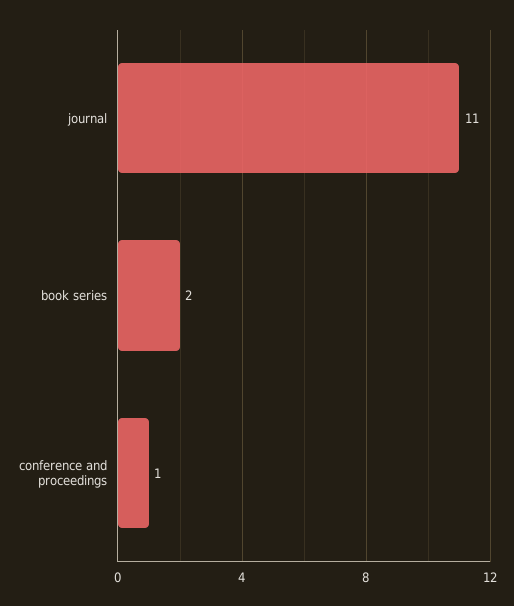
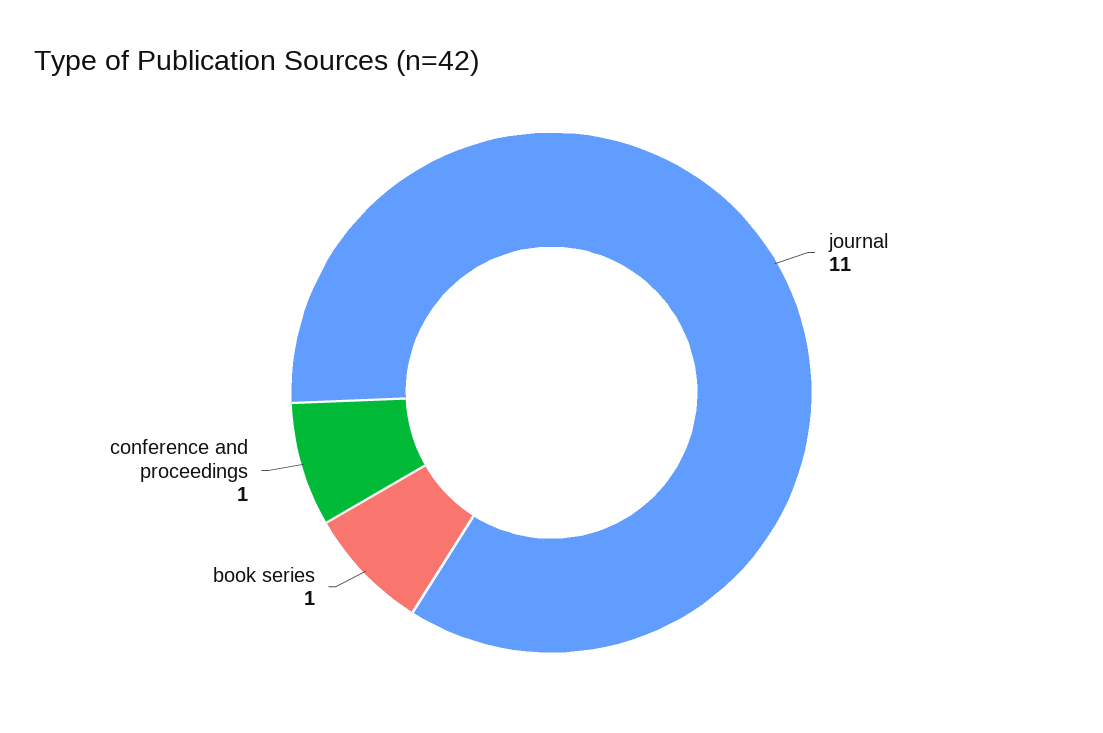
  {
    "journal": 11,
-   "book series": 2,
+   "book series": 1,
    "conference and proceedings": 1
  }

